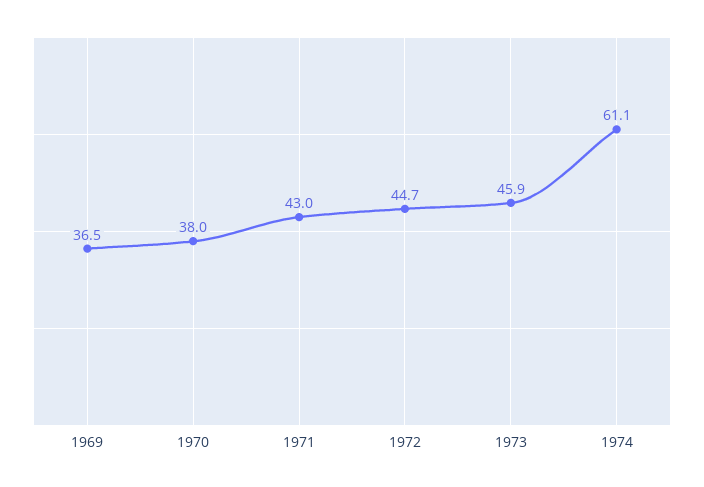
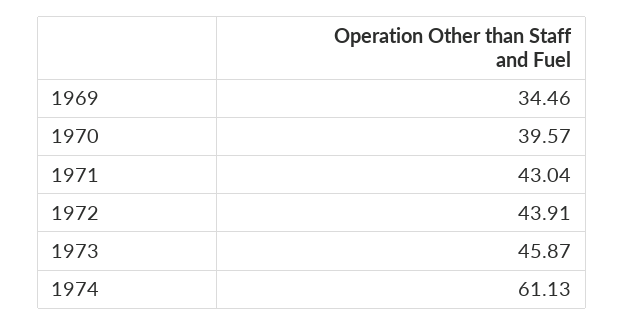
  {
-   "1969": 36.5,
+   "1969": 34.46,
-   "1970": 38,
+   "1970": 39.57,
    "1971": 43.04,
-   "1972": 44.7,
+   "1972": 43.91,
    "1973": 45.87,
    "1974": 61.13
  }

